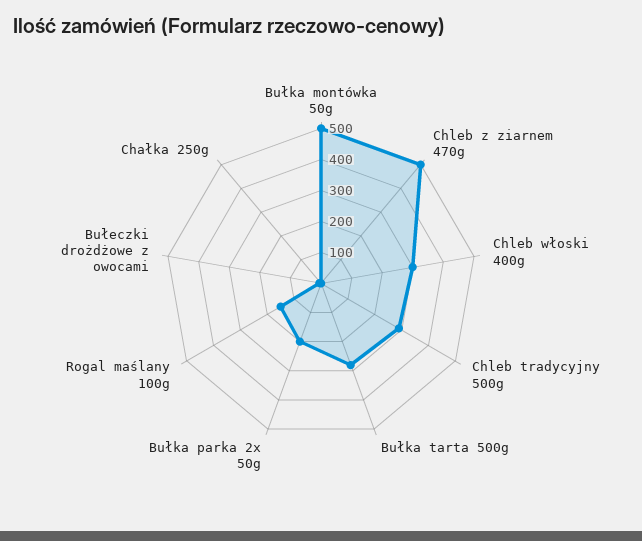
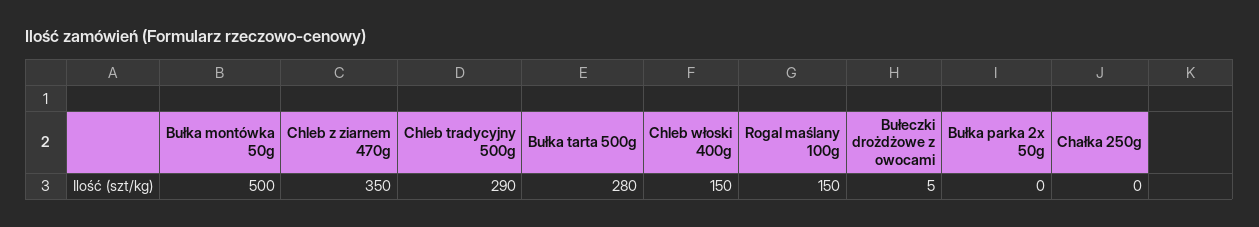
  {
    "Bułka montówka 50g": 500,
-   "Chleb z ziarnem 470g": 500,
+   "Chleb z ziarnem 470g": 350,
-   "Chleb włoski 400g": 300,
+   "Chleb włoski 400g": 150,
    "Chleb tradycyjny 500g": 290,
    "Bułka tarta 500g": 280,
-   "Bułka parka 2x 50g": 200,
+   "Bułka parka 2x 50g": 0,
    "Rogal maślany 100g": 150,
    "Bułeczki drożdżowe z owocami": 5,
    "Chałka 250g": 0
  }

